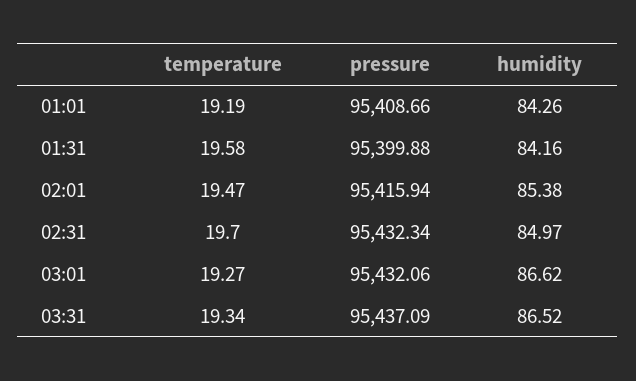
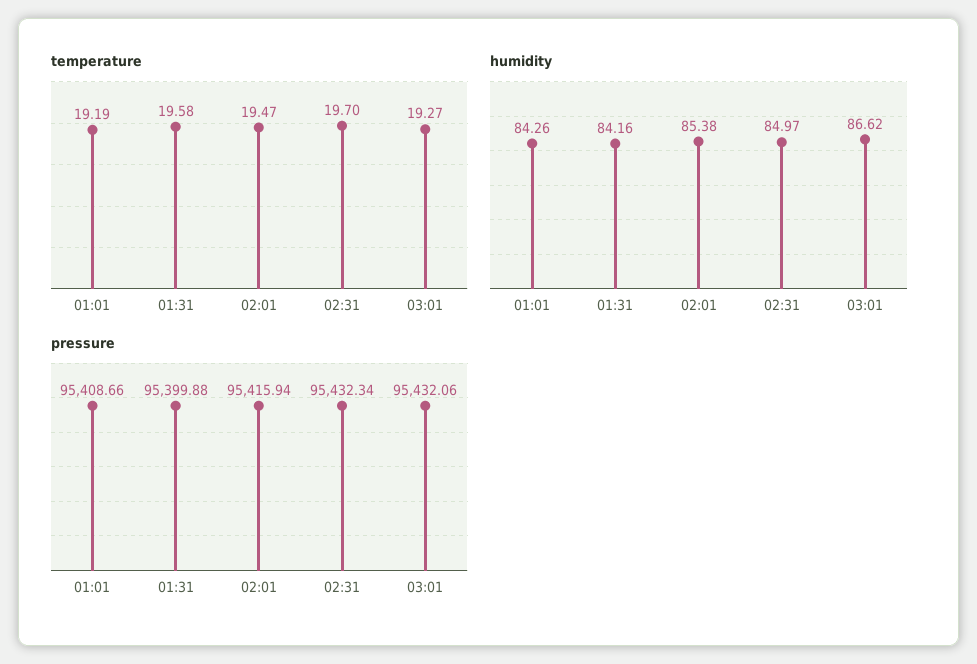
  {
    "temperature": {
      "01:01": 19.19,
      "01:31": 19.58,
      "02:01": 19.47,
      "02:31": 19.7,
-     "03:01": 19.27,
+     "03:01": 19.27
-     "03:31": 19.34
    },
    "pressure": {
      "01:01": 95408.66,
      "01:31": 95399.88,
      "02:01": 95415.94,
      "02:31": 95432.34,
-     "03:01": 95432.06,
+     "03:01": 95432.06
-     "03:31": 95437.09
    },
    "humidity": {
      "01:01": 84.26,
      "01:31": 84.16,
      "02:01": 85.38,
      "02:31": 84.97,
-     "03:01": 86.62,
+     "03:01": 86.62
-     "03:31": 86.52
    }
  }

